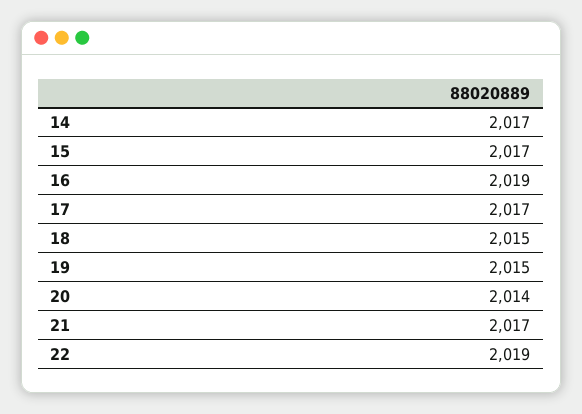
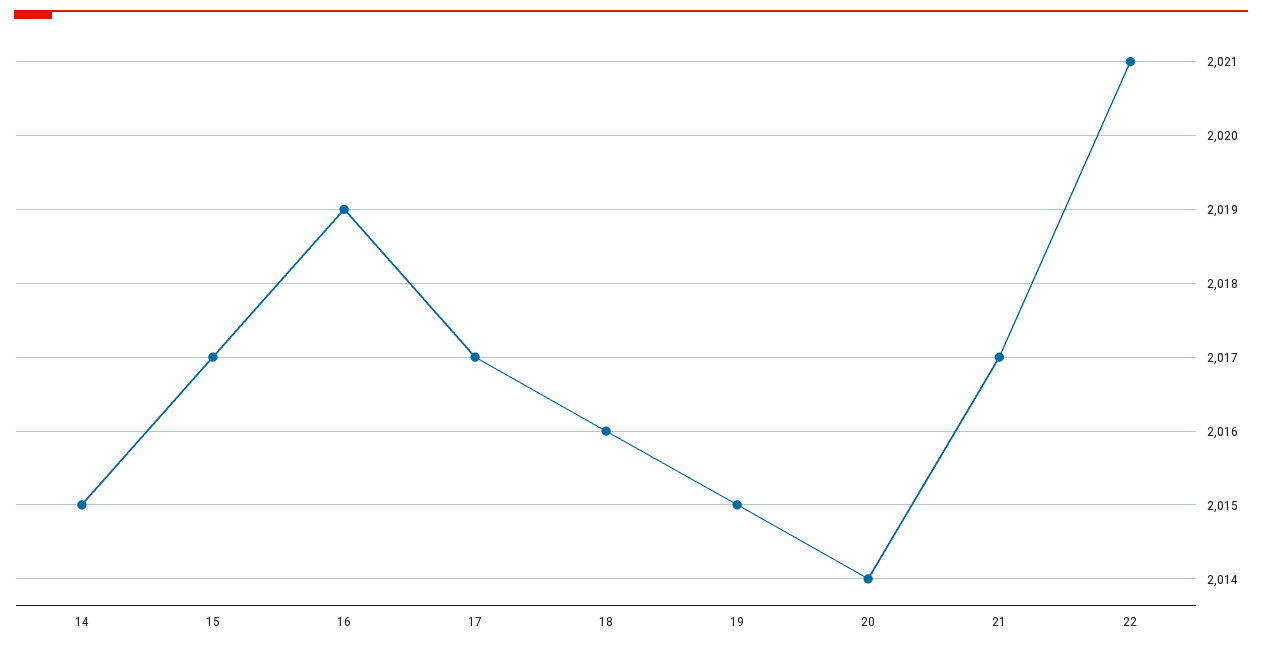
  {
-   "14": 2017,
+   "14": 2015,
    "15": 2017,
    "16": 2019,
    "17": 2017,
-   "18": 2015,
+   "18": 2016,
    "19": 2015,
    "20": 2014,
    "21": 2017,
-   "22": 2019
+   "22": 2021
  }

